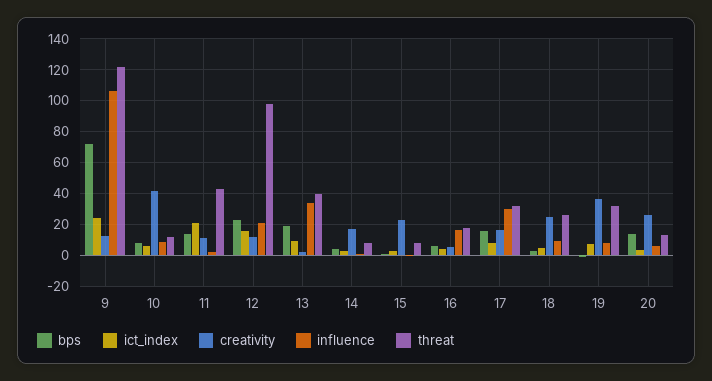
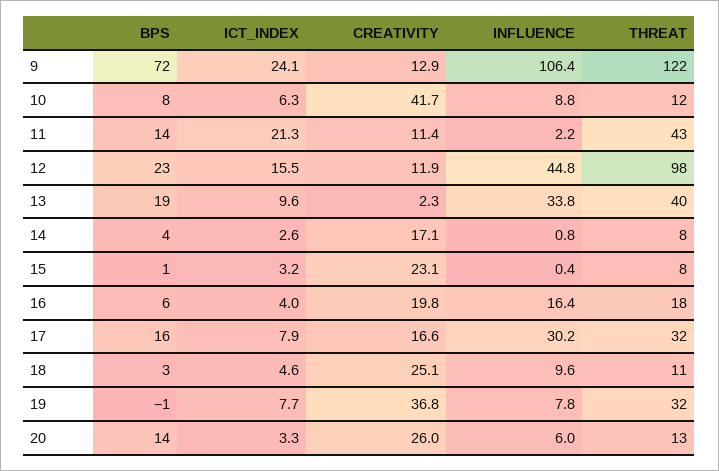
  {
    "bps": {
      "9": 72,
      "10": 8,
      "11": 14,
      "12": 23,
      "13": 19,
      "14": 4,
      "15": 1,
      "16": 6,
      "17": 16,
      "18": 3,
      "19": -1,
      "20": 14
    },
    "ict_index": {
      "9": 24.1,
      "10": 6.3,
      "11": 21.3,
      "12": 15.5,
      "13": 9.6,
      "14": 2.6,
      "15": 3.2,
      "16": 4,
      "17": 7.9,
      "18": 4.6,
      "19": 7.7,
      "20": 3.3
    },
    "creativity": {
      "9": 12.9,
      "10": 41.7,
      "11": 11.4,
      "12": 11.9,
      "13": 2.3,
      "14": 17.1,
      "15": 23.1,
-     "16": 5,
+     "16": 19.8,
      "17": 16.6,
      "18": 25.1,
      "19": 36.8,
      "20": 26
    },
    "influence": {
      "9": 106.4,
      "10": 8.8,
      "11": 2.2,
-     "12": 20,
+     "12": 44.8,
      "13": 33.8,
      "14": 0.8,
      "15": 0.4,
      "16": 16.4,
      "17": 30.2,
      "18": 9.6,
      "19": 7.8,
      "20": 6
    },
    "threat": {
      "9": 122,
      "10": 12,
      "11": 43,
      "12": 98,
      "13": 40,
      "14": 8,
      "15": 8,
      "16": 18,
      "17": 32,
-     "18": 25,
+     "18": 11,
      "19": 32,
      "20": 13
    }
  }

